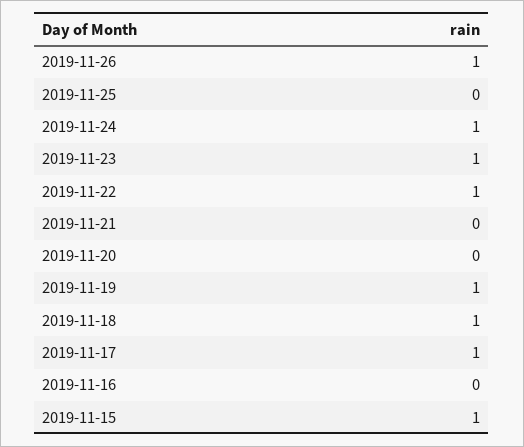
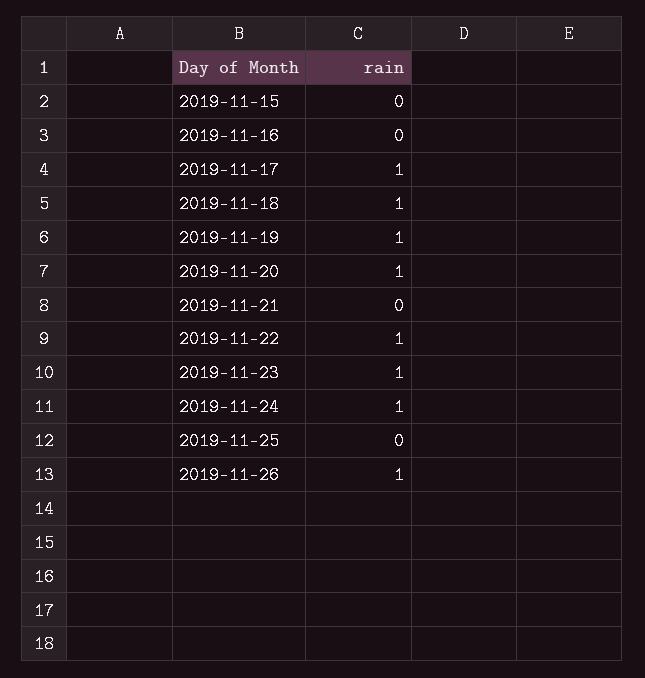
  {
    "2019-11-26": 1,
    "2019-11-25": 0,
    "2019-11-24": 1,
    "2019-11-23": 1,
    "2019-11-22": 1,
    "2019-11-21": 0,
-   "2019-11-20": 0,
+   "2019-11-20": 1,
    "2019-11-19": 1,
    "2019-11-18": 1,
    "2019-11-17": 1,
    "2019-11-16": 0,
-   "2019-11-15": 1
+   "2019-11-15": 0
  }

